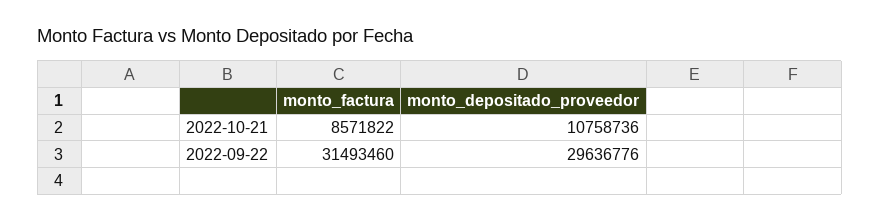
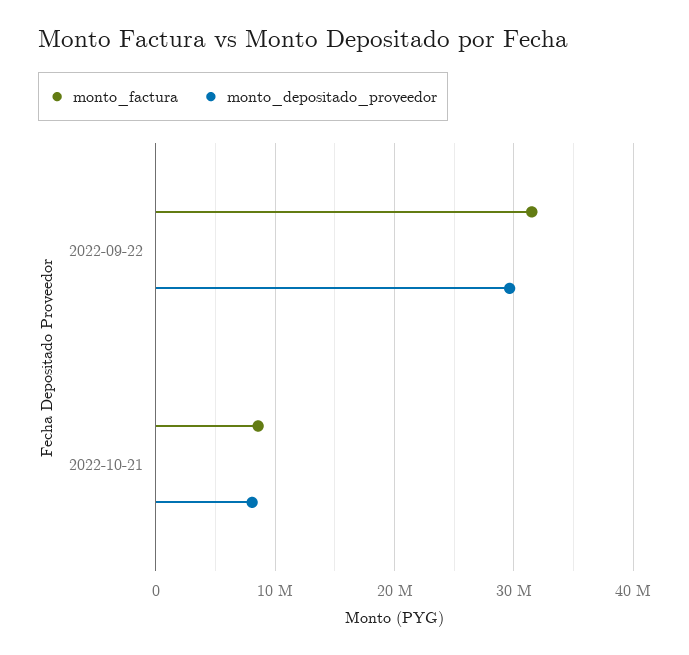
  {
    "monto_factura": {
      "2022-10-21": 8571822,
      "2022-09-22": 31493460
    },
    "monto_depositado_proveedor": {
-     "2022-10-21": 10758736,
+     "2022-10-21": 8000000,
      "2022-09-22": 29636776
    }
  }

